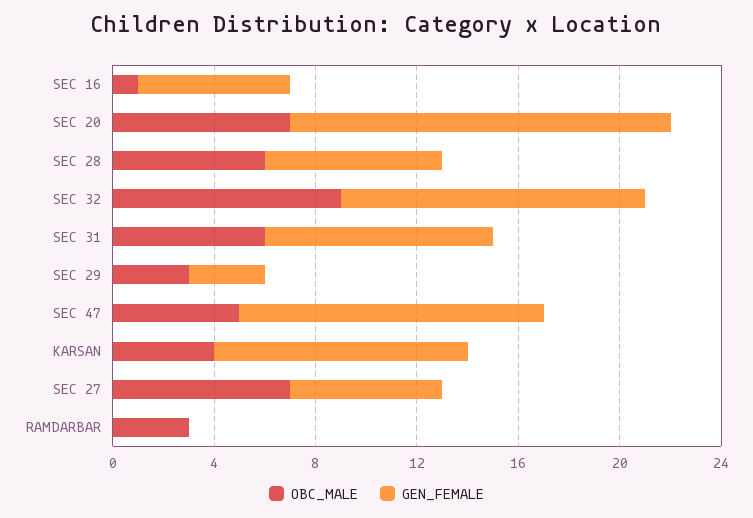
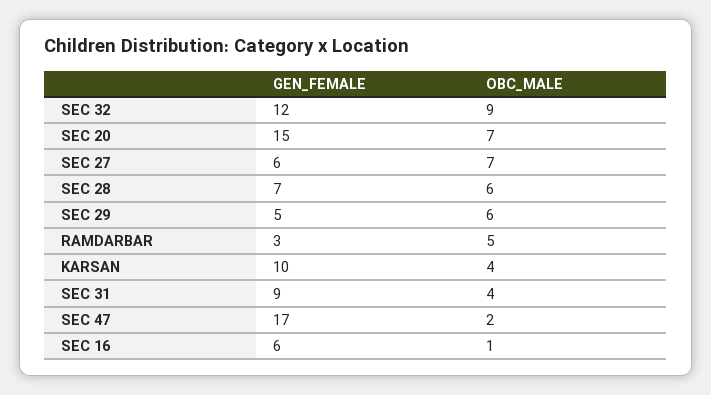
  {
    "OBC_MALE": {
      "SEC 16": 1,
      "SEC 20": 7,
      "SEC 28": 6,
      "SEC 32": 9,
-     "SEC 31": 6,
+     "SEC 31": 4,
-     "SEC 29": 3,
+     "SEC 29": 6,
-     "SEC 47": 5,
+     "SEC 47": 2,
      "KARSAN": 4,
      "SEC 27": 7,
-     "RAMDARBAR": 3
+     "RAMDARBAR": 5
    },
    "GEN_FEMALE": {
      "SEC 16": 6,
      "SEC 20": 15,
      "SEC 28": 7,
      "SEC 32": 12,
      "SEC 31": 9,
-     "SEC 29": 3,
+     "SEC 29": 5,
-     "SEC 47": 12,
+     "SEC 47": 17,
      "KARSAN": 10,
      "SEC 27": 6,
-     "RAMDARBAR": 0
+     "RAMDARBAR": 3
    }
  }

